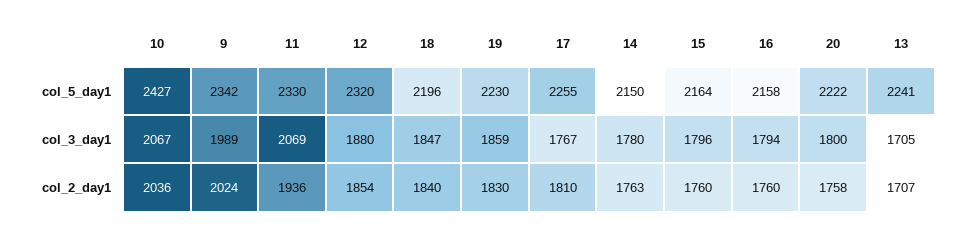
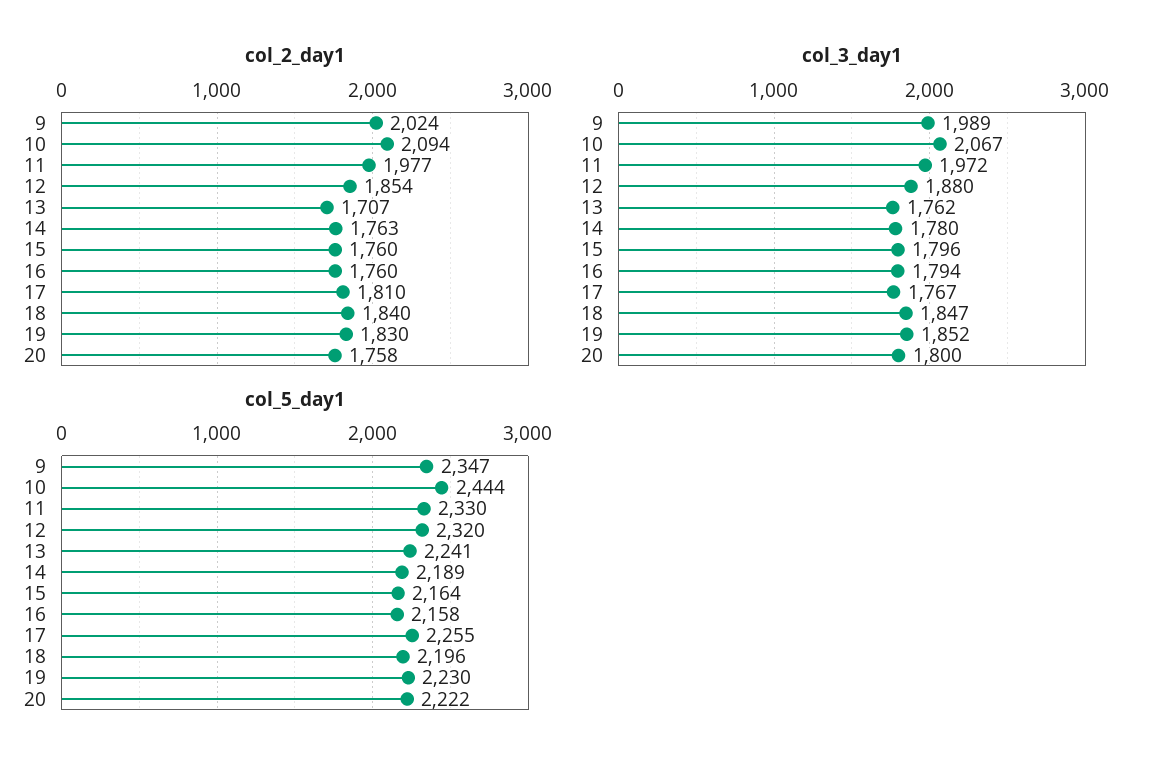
  {
    "col_5_day1": {
-     "10": 2427,
+     "10": 2444,
-     "9": 2342,
+     "9": 2347,
      "11": 2330,
      "12": 2320,
      "18": 2196,
      "19": 2230,
      "17": 2255,
-     "14": 2150,
+     "14": 2189,
      "15": 2164,
      "16": 2158,
      "20": 2222,
      "13": 2241
    },
    "col_3_day1": {
      "10": 2067,
      "9": 1989,
-     "11": 2069,
+     "11": 1972,
      "12": 1880,
      "18": 1847,
-     "19": 1859,
+     "19": 1852,
      "17": 1767,
      "14": 1780,
      "15": 1796,
      "16": 1794,
      "20": 1800,
-     "13": 1705
+     "13": 1762
    },
    "col_2_day1": {
-     "10": 2036,
+     "10": 2094,
      "9": 2024,
-     "11": 1936,
+     "11": 1977,
      "12": 1854,
      "18": 1840,
      "19": 1830,
      "17": 1810,
      "14": 1763,
      "15": 1760,
      "16": 1760,
      "20": 1758,
      "13": 1707
    }
  }

